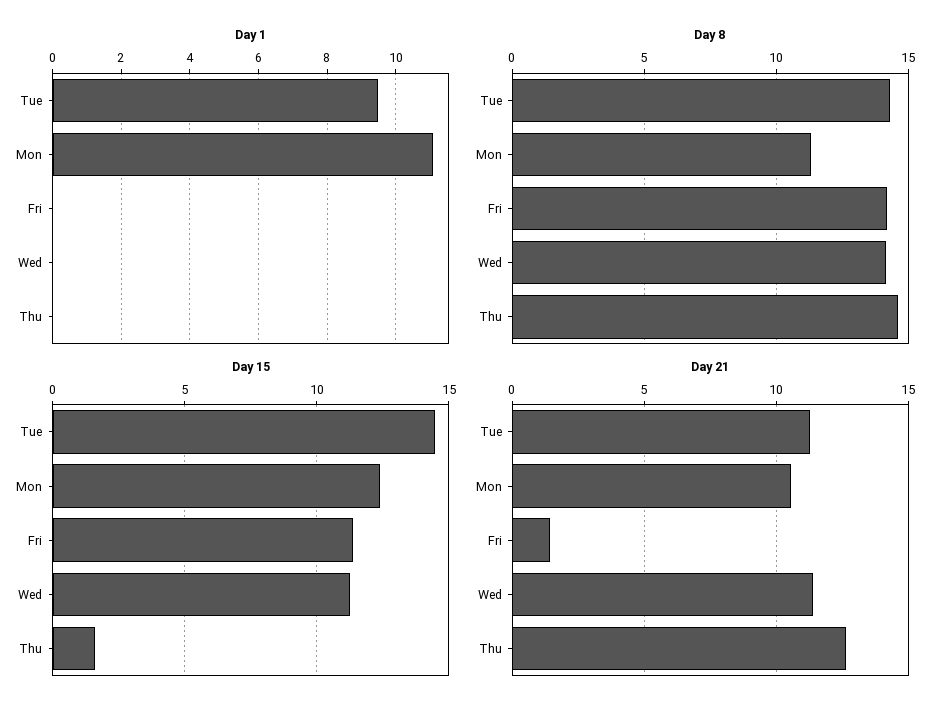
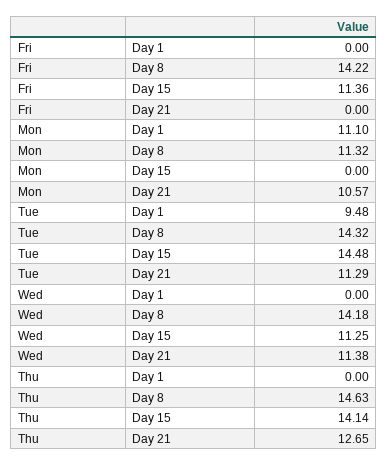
  {
    "Day 1": {
      "Tue": 9.48,
      "Mon": 11.1,
      "Fri": 0,
      "Wed": 0,
      "Thu": 0
    },
    "Day 8": {
      "Tue": 14.32,
      "Mon": 11.32,
      "Fri": 14.22,
      "Wed": 14.18,
      "Thu": 14.63
    },
    "Day 15": {
      "Tue": 14.48,
-     "Mon": 12.5,
+     "Mon": 0,
      "Fri": 11.36,
      "Wed": 11.25,
-     "Thu": 1.5
+     "Thu": 14.14
    },
    "Day 21": {
      "Tue": 11.29,
      "Mon": 10.57,
-     "Fri": 1.5,
+     "Fri": 0,
      "Wed": 11.38,
      "Thu": 12.65
    }
  }

